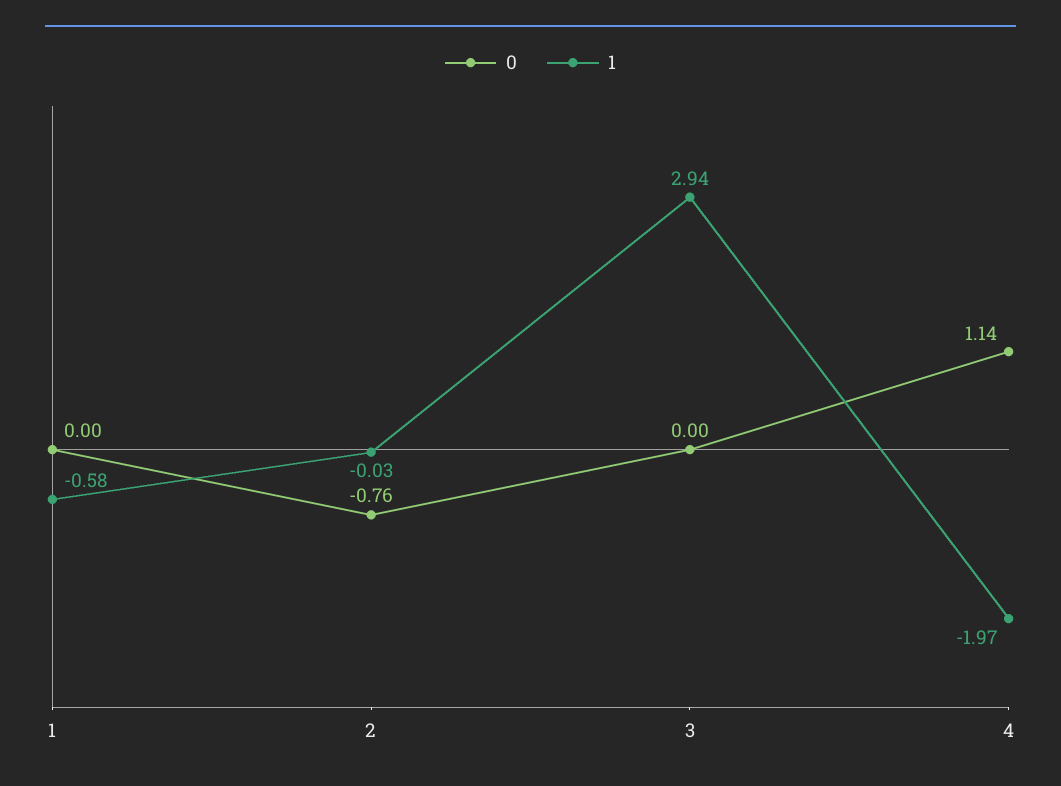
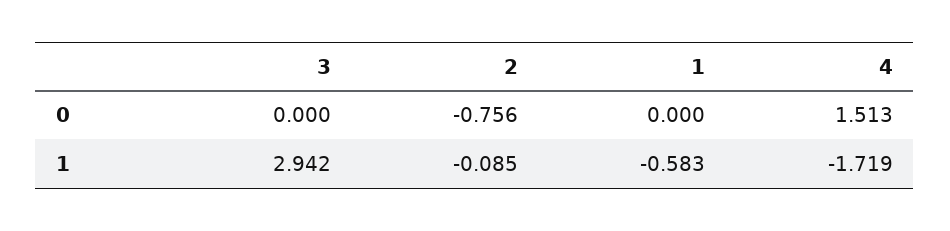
  {
    "0": {
      "1": 0,
      "2": -0.756,
      "3": 0,
-     "4": 1.14
+     "4": 1.513
    },
    "1": {
      "1": -0.583,
-     "2": -0.03,
+     "2": -0.085,
      "3": 2.942,
-     "4": -1.97
+     "4": -1.719
    }
  }

